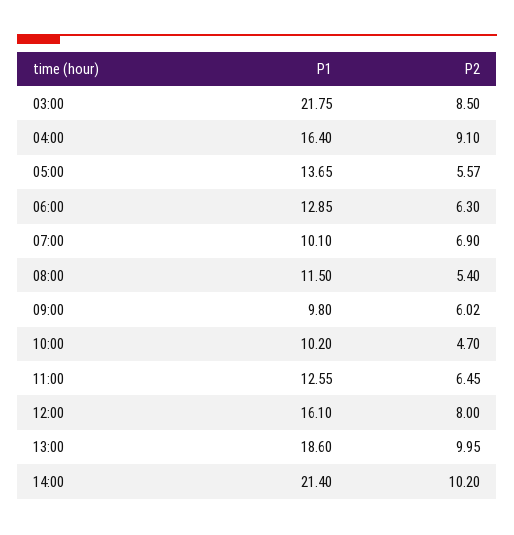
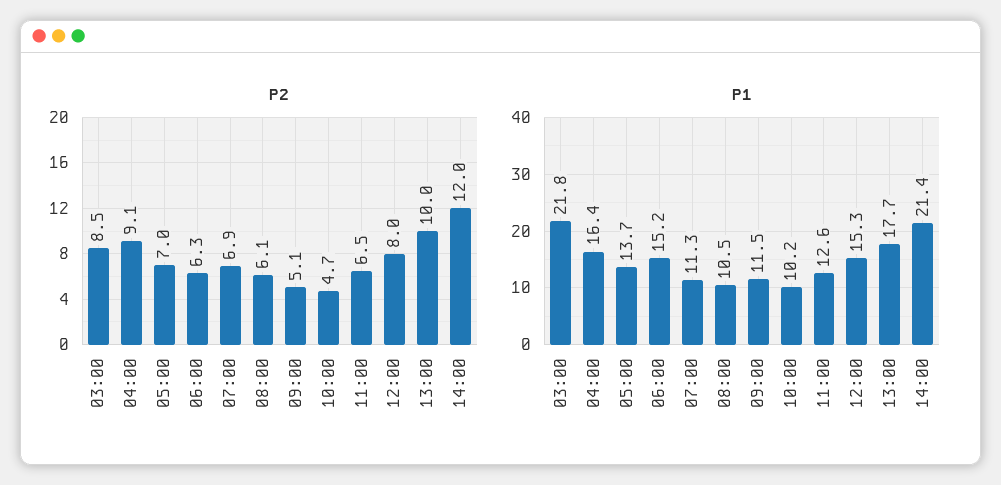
  {
    "P1": {
      "03:00": 21.75,
      "04:00": 16.4,
      "05:00": 13.65,
-     "06:00": 12.85,
+     "06:00": 15.2,
-     "07:00": 10.1,
+     "07:00": 11.3,
-     "08:00": 11.5,
+     "08:00": 10.5,
-     "09:00": 9.8,
+     "09:00": 11.5,
      "10:00": 10.2,
      "11:00": 12.55,
-     "12:00": 16.1,
+     "12:00": 15.3,
-     "13:00": 18.6,
+     "13:00": 17.7,
      "14:00": 21.4
    },
    "P2": {
      "03:00": 8.5,
      "04:00": 9.1,
-     "05:00": 5.57,
+     "05:00": 7,
      "06:00": 6.3,
      "07:00": 6.9,
-     "08:00": 5.4,
+     "08:00": 6.1,
-     "09:00": 6.02,
+     "09:00": 5.1,
      "10:00": 4.7,
      "11:00": 6.45,
      "12:00": 8,
      "13:00": 9.95,
-     "14:00": 10.2
+     "14:00": 12
    }
  }

